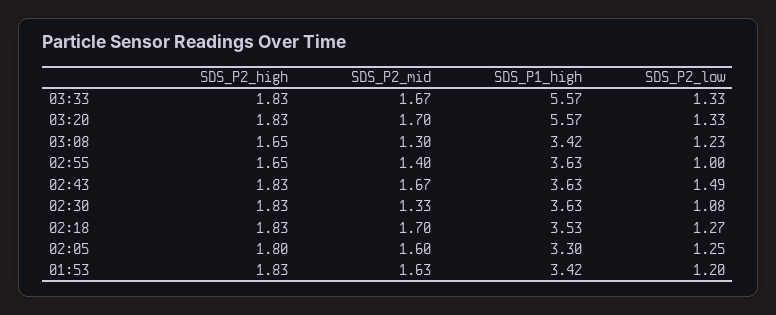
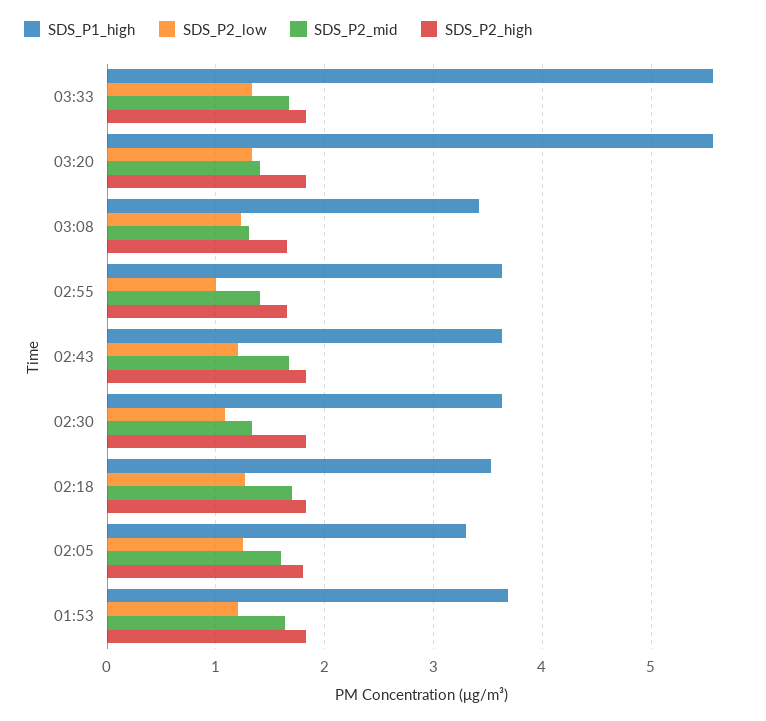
  {
    "SDS_P2_high": {
      "03:33": 1.83,
      "03:20": 1.83,
      "03:08": 1.65,
      "02:55": 1.65,
      "02:43": 1.83,
      "02:30": 1.83,
      "02:18": 1.83,
      "02:05": 1.8,
      "01:53": 1.83
    },
    "SDS_P2_mid": {
      "03:33": 1.67,
-     "03:20": 1.7,
+     "03:20": 1.4,
      "03:08": 1.3,
      "02:55": 1.4,
      "02:43": 1.67,
      "02:30": 1.33,
      "02:18": 1.7,
      "02:05": 1.6,
      "01:53": 1.63
    },
    "SDS_P1_high": {
      "03:33": 5.57,
      "03:20": 5.57,
      "03:08": 3.42,
      "02:55": 3.63,
      "02:43": 3.63,
      "02:30": 3.63,
      "02:18": 3.53,
      "02:05": 3.3,
-     "01:53": 3.42
+     "01:53": 3.7
    },
    "SDS_P2_low": {
      "03:33": 1.33,
      "03:20": 1.33,
      "03:08": 1.23,
      "02:55": 1,
-     "02:43": 1.49,
+     "02:43": 1.2,
      "02:30": 1.08,
      "02:18": 1.27,
      "02:05": 1.25,
      "01:53": 1.2
    }
  }

